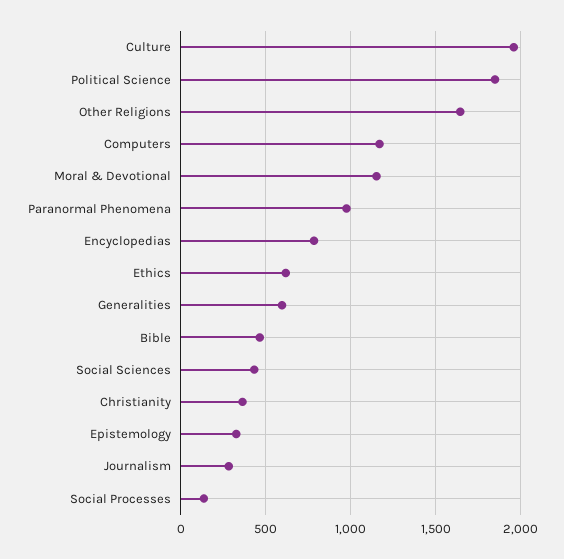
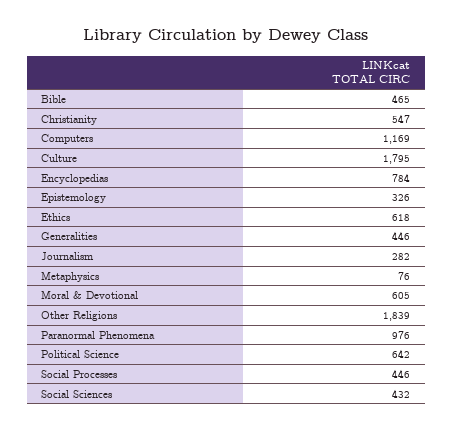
  {
-   "Culture": 1950,
+   "Culture": 1795,
-   "Political Science": 1850,
+   "Political Science": 642,
-   "Other Religions": 1650,
+   "Other Religions": 1839,
    "Computers": 1169,
-   "Moral & Devotional": 1150,
+   "Moral & Devotional": 605,
    "Paranormal Phenomena": 976,
    "Encyclopedias": 784,
    "Ethics": 618,
-   "Generalities": 600,
+   "Generalities": 446,
    "Bible": 465,
    "Social Sciences": 432,
-   "Christianity": 350,
+   "Christianity": 547,
    "Epistemology": 326,
    "Journalism": 282,
-   "Social Processes": 150
+   "Social Processes": 446,
+   "Metaphysics": 76
  }

